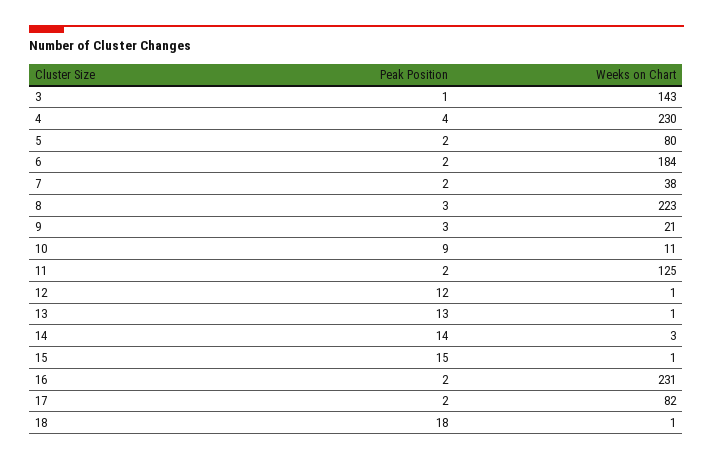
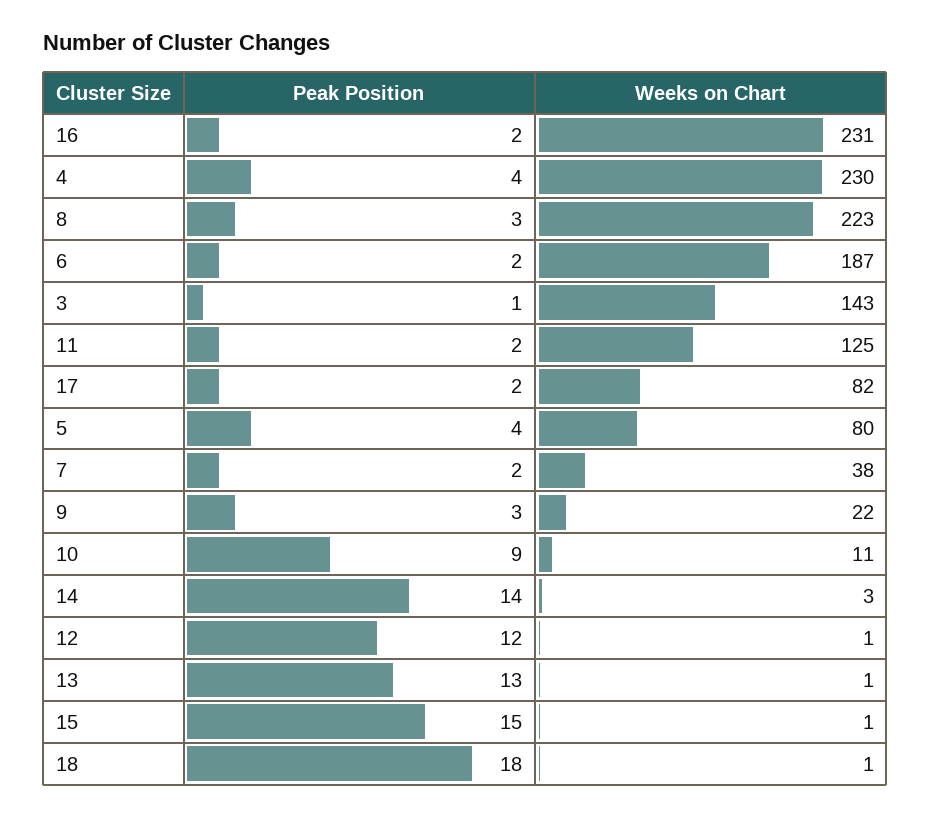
  {
    "Peak Position": {
      "3": 1,
      "4": 4,
-     "5": 2,
+     "5": 4,
      "6": 2,
      "7": 2,
      "8": 3,
      "9": 3,
      "10": 9,
      "11": 2,
      "12": 12,
      "13": 13,
      "14": 14,
      "15": 15,
      "16": 2,
      "17": 2,
      "18": 18
    },
    "Weeks on Chart": {
      "3": 143,
      "4": 230,
      "5": 80,
-     "6": 184,
+     "6": 187,
      "7": 38,
      "8": 223,
-     "9": 21,
+     "9": 22,
      "10": 11,
      "11": 125,
      "12": 1,
      "13": 1,
      "14": 3,
      "15": 1,
      "16": 231,
      "17": 82,
      "18": 1
    }
  }

